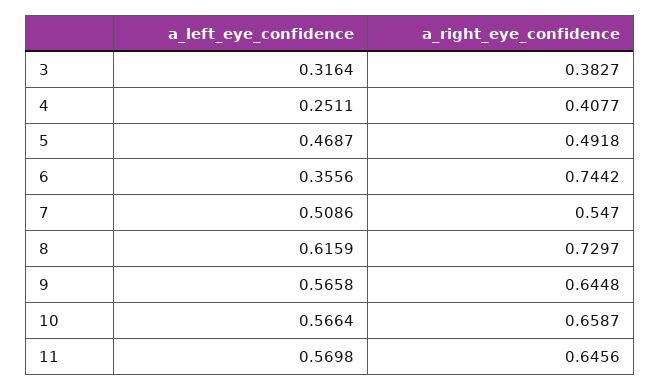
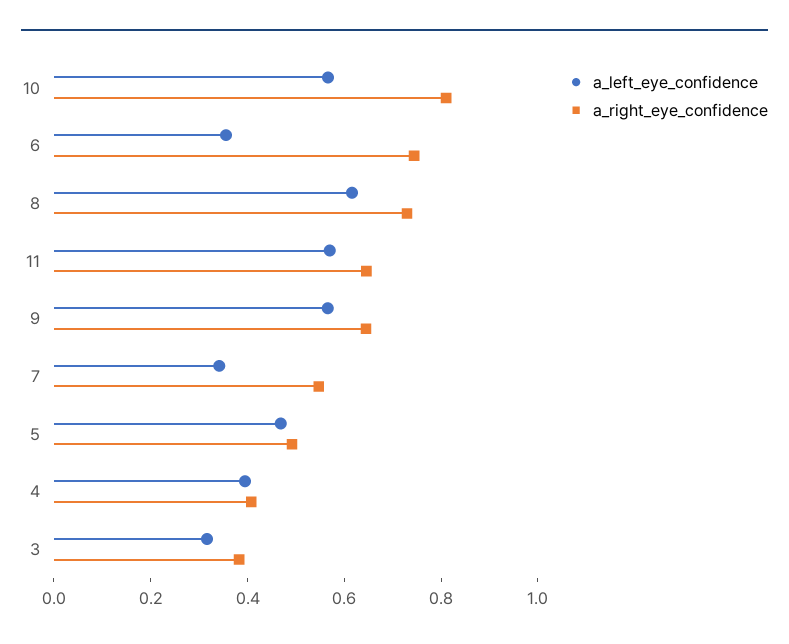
  {
    "a_left_eye_confidence": {
      "3": 0.3164,
-     "4": 0.2511,
+     "4": 0.4,
      "5": 0.4687,
      "6": 0.3556,
-     "7": 0.5086,
+     "7": 0.35,
      "8": 0.6159,
      "9": 0.5658,
      "10": 0.5664,
      "11": 0.5698
    },
    "a_right_eye_confidence": {
      "3": 0.3827,
      "4": 0.4077,
      "5": 0.4918,
      "6": 0.7442,
      "7": 0.547,
      "8": 0.7297,
      "9": 0.6448,
-     "10": 0.6587,
+     "10": 0.8,
      "11": 0.6456
    }
  }

